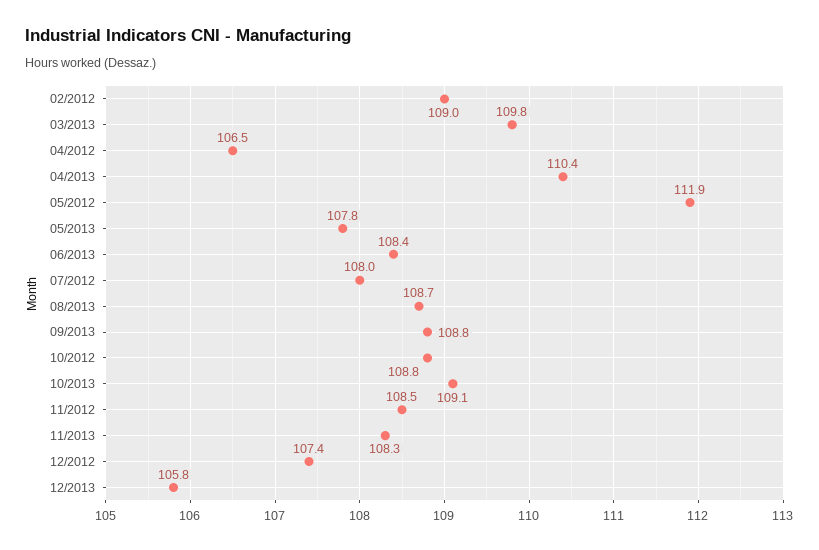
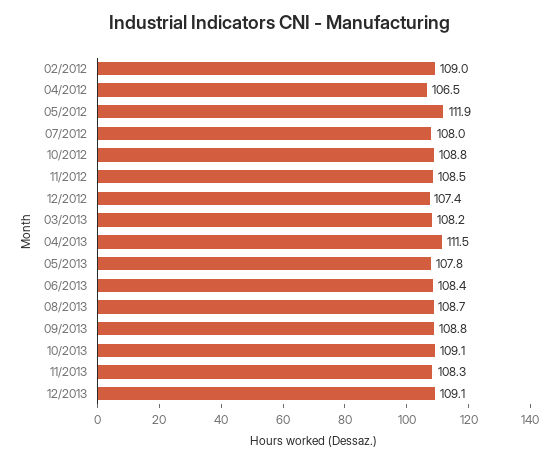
  {
    "02/2012": 109,
-   "03/2013": 109.8,
+   "03/2013": 108.2,
    "04/2012": 106.5,
-   "04/2013": 110.4,
+   "04/2013": 111.5,
    "05/2012": 111.9,
    "05/2013": 107.8,
    "06/2013": 108.4,
    "07/2012": 108,
    "08/2013": 108.7,
    "09/2013": 108.8,
    "10/2012": 108.8,
    "10/2013": 109.1,
    "11/2012": 108.5,
    "11/2013": 108.3,
    "12/2012": 107.4,
-   "12/2013": 105.8
+   "12/2013": 109.1
  }

